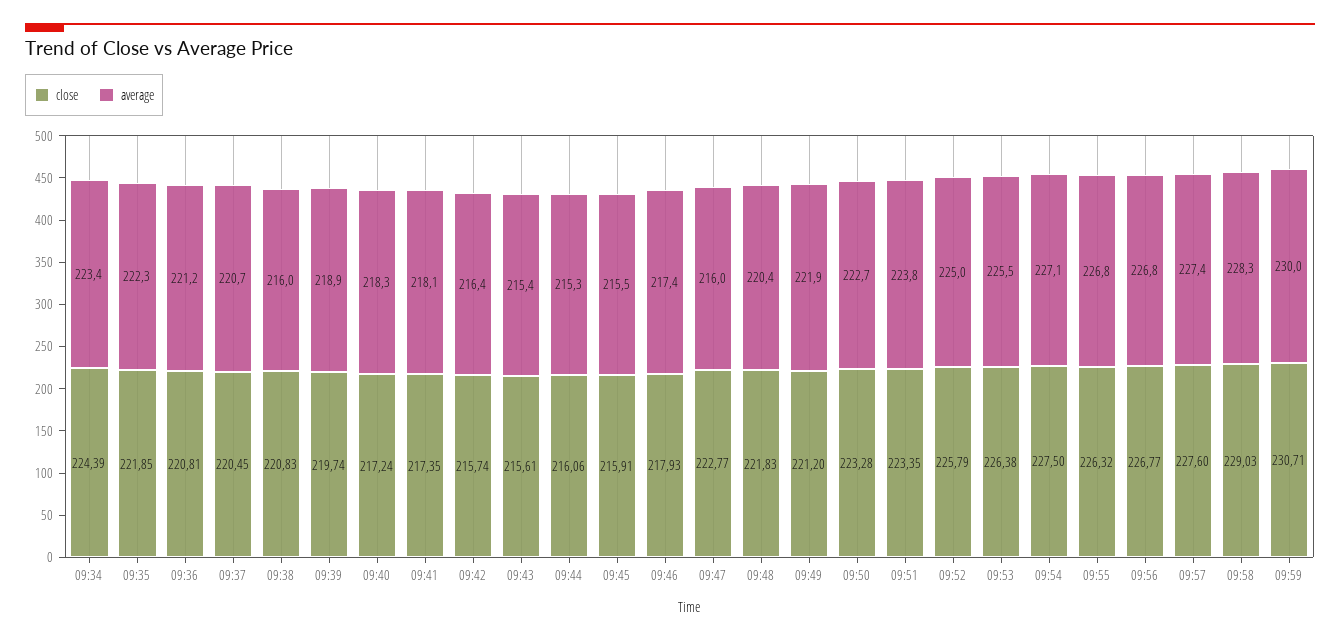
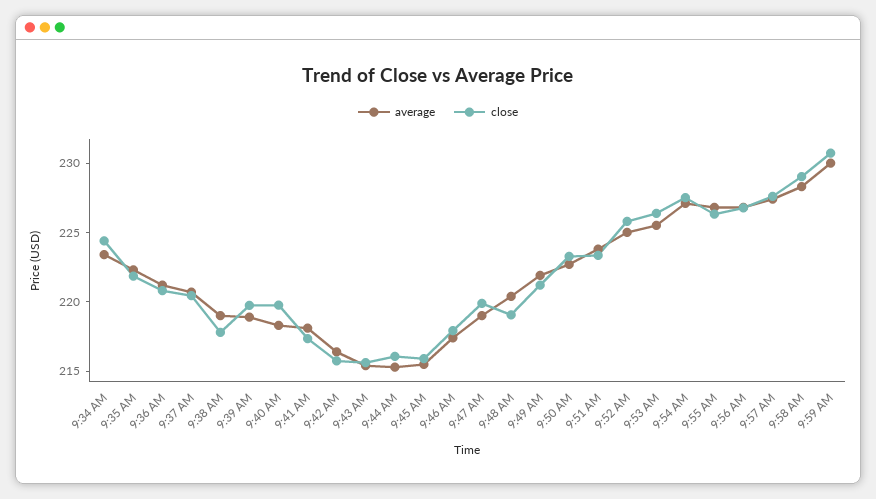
  {
    "close": {
      "09:34": 224.39,
      "09:35": 221.85,
      "09:36": 220.81,
      "09:37": 220.45,
-     "09:38": 220.83,
+     "09:38": 218,
      "09:39": 219.74,
-     "09:40": 217.24,
+     "09:40": 220,
      "09:41": 217.35,
      "09:42": 215.74,
      "09:43": 215.61,
      "09:44": 216.06,
      "09:45": 215.91,
      "09:46": 217.93,
-     "09:47": 222.77,
+     "09:47": 220,
-     "09:48": 221.83,
+     "09:48": 219,
      "09:49": 221.2,
      "09:50": 223.28,
      "09:51": 223.35,
      "09:52": 225.79,
      "09:53": 226.38,
      "09:54": 227.5,
      "09:55": 226.32,
      "09:56": 226.77,
      "09:57": 227.6,
      "09:58": 229.03,
      "09:59": 230.71
    },
    "average": {
      "09:34": 223.4,
      "09:35": 222.3,
      "09:36": 221.2,
      "09:37": 220.7,
-     "09:38": 216,
+     "09:38": 219,
      "09:39": 218.9,
      "09:40": 218.3,
      "09:41": 218.1,
      "09:42": 216.4,
      "09:43": 215.4,
      "09:44": 215.3,
      "09:45": 215.5,
      "09:46": 217.4,
-     "09:47": 216,
+     "09:47": 219,
      "09:48": 220.4,
      "09:49": 221.9,
      "09:50": 222.7,
      "09:51": 223.8,
      "09:52": 225,
      "09:53": 225.5,
      "09:54": 227.1,
      "09:55": 226.8,
      "09:56": 226.8,
      "09:57": 227.4,
      "09:58": 228.3,
      "09:59": 230
    }
  }

